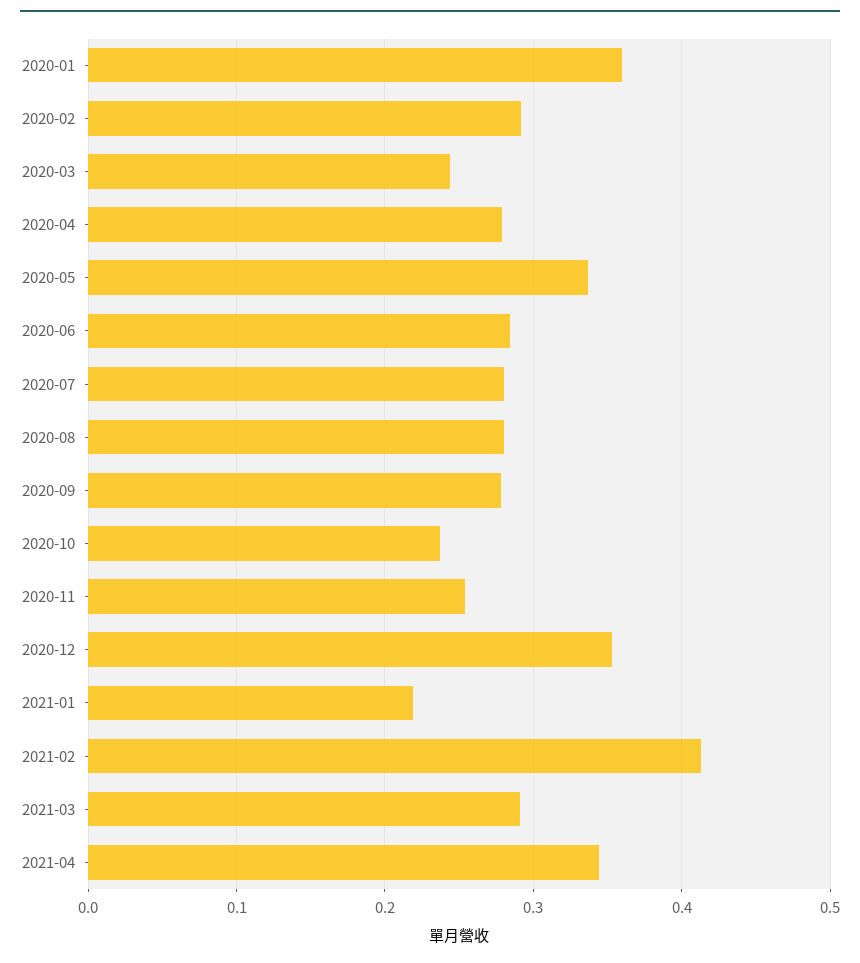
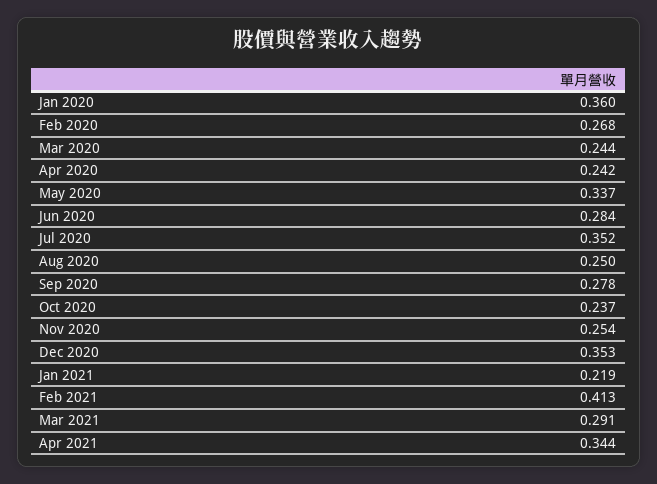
  {
    "2020-01": 0.36,
-   "2020-02": 0.29,
+   "2020-02": 0.268,
    "2020-03": 0.244,
-   "2020-04": 0.28,
+   "2020-04": 0.242,
    "2020-05": 0.337,
    "2020-06": 0.284,
-   "2020-07": 0.28,
+   "2020-07": 0.352,
-   "2020-08": 0.28,
+   "2020-08": 0.25,
    "2020-09": 0.278,
    "2020-10": 0.237,
    "2020-11": 0.254,
    "2020-12": 0.353,
    "2021-01": 0.219,
    "2021-02": 0.413,
    "2021-03": 0.291,
    "2021-04": 0.344
  }

